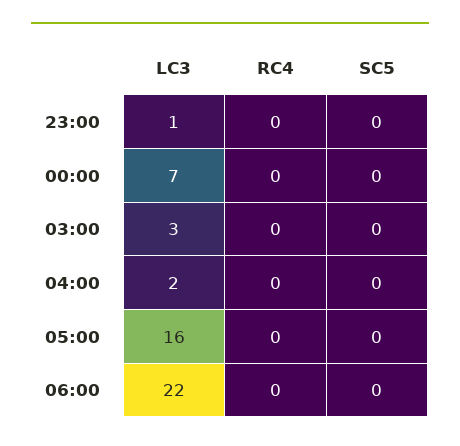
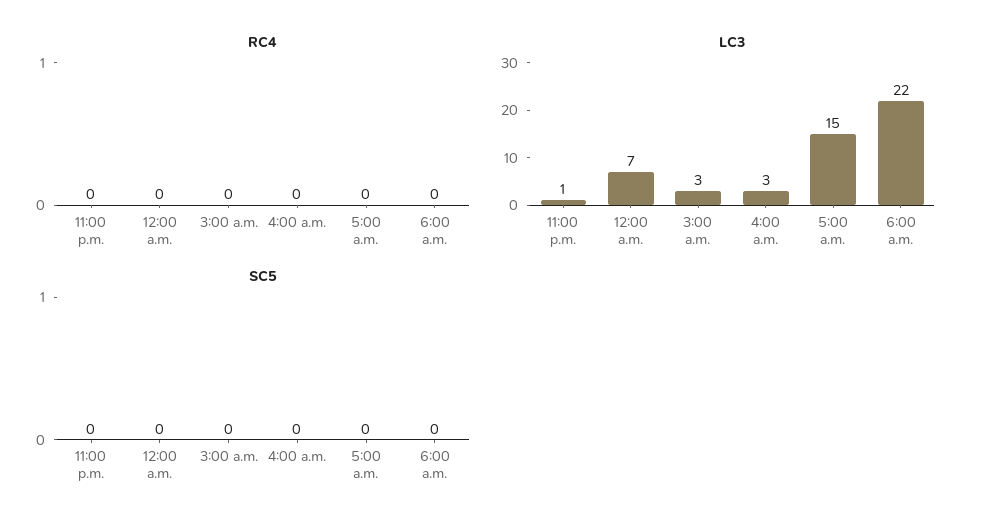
  {
    "LC3": {
      "23:00": 1,
      "00:00": 7,
      "03:00": 3,
-     "04:00": 2,
+     "04:00": 3,
-     "05:00": 16,
+     "05:00": 15,
      "06:00": 22
    },
    "RC4": {
      "23:00": 0,
      "00:00": 0,
      "03:00": 0,
      "04:00": 0,
      "05:00": 0,
      "06:00": 0
    },
    "SC5": {
      "23:00": 0,
      "00:00": 0,
      "03:00": 0,
      "04:00": 0,
      "05:00": 0,
      "06:00": 0
    }
  }

